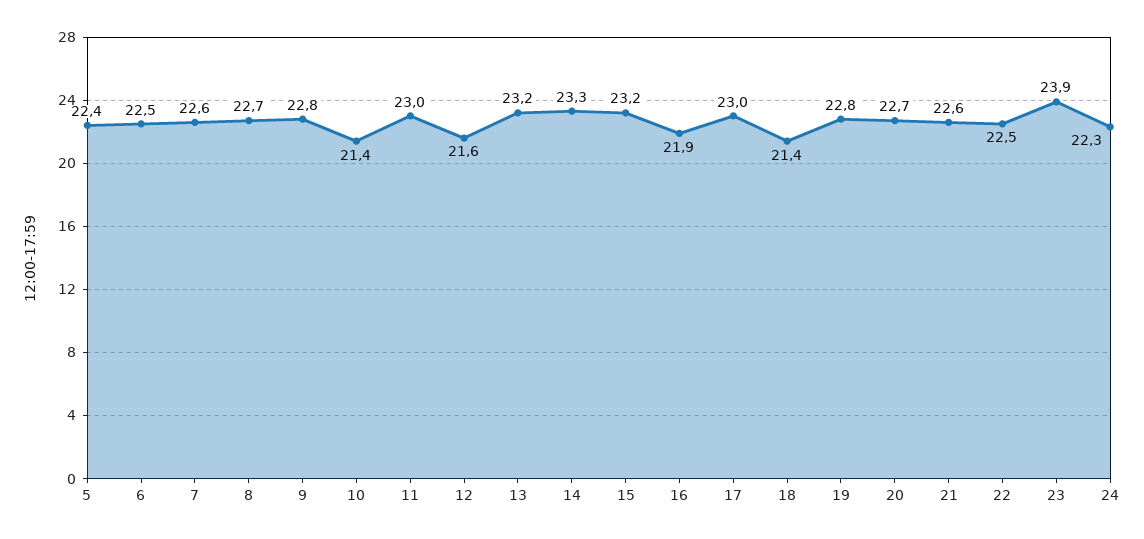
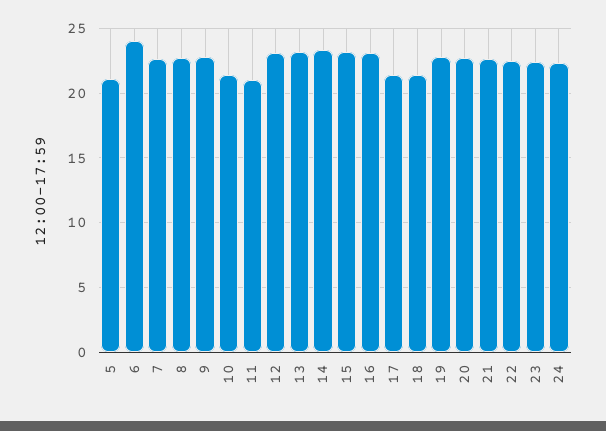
  {
-   "5": 22.4,
+   "5": 21,
-   "6": 22.5,
+   "6": 24,
    "7": 22.6,
    "8": 22.7,
    "9": 22.8,
    "10": 21.4,
-   "11": 23,
+   "11": 21,
-   "12": 21.6,
+   "12": 23,
    "13": 23.2,
    "14": 23.3,
    "15": 23.2,
-   "16": 21.9,
+   "16": 23,
-   "17": 23,
+   "17": 21.5,
    "18": 21.4,
    "19": 22.8,
    "20": 22.7,
    "21": 22.6,
    "22": 22.5,
-   "23": 23.9,
+   "23": 22.5,
    "24": 22.3
  }

